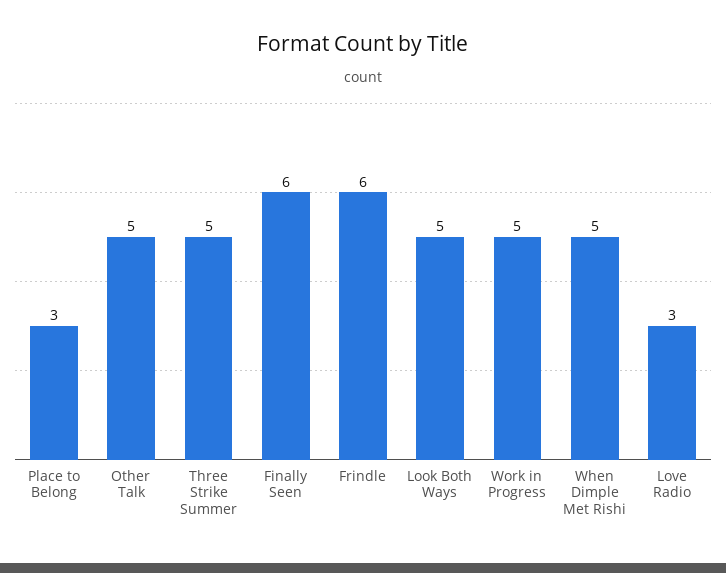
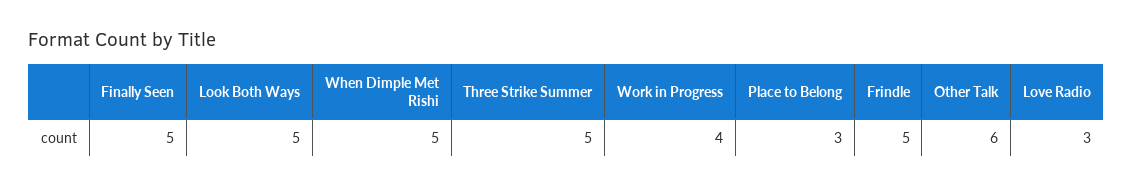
  {
    "Place to Belong": 3,
-   "Other Talk": 5,
+   "Other Talk": 6,
    "Three Strike Summer": 5,
-   "Finally Seen": 6,
+   "Finally Seen": 5,
-   "Frindle": 6,
+   "Frindle": 5,
    "Look Both Ways": 5,
-   "Work in Progress": 5,
+   "Work in Progress": 4,
    "When Dimple Met Rishi": 5,
    "Love Radio": 3
  }

